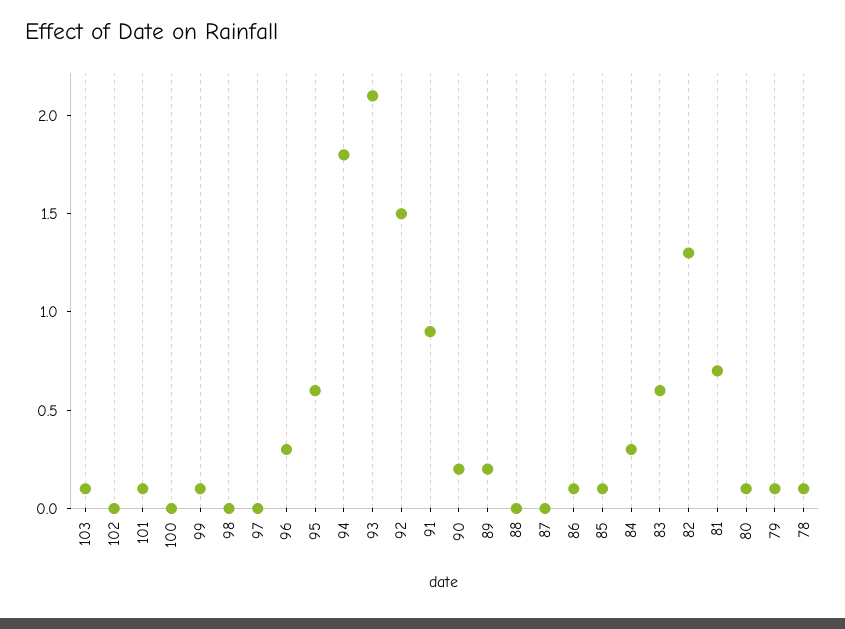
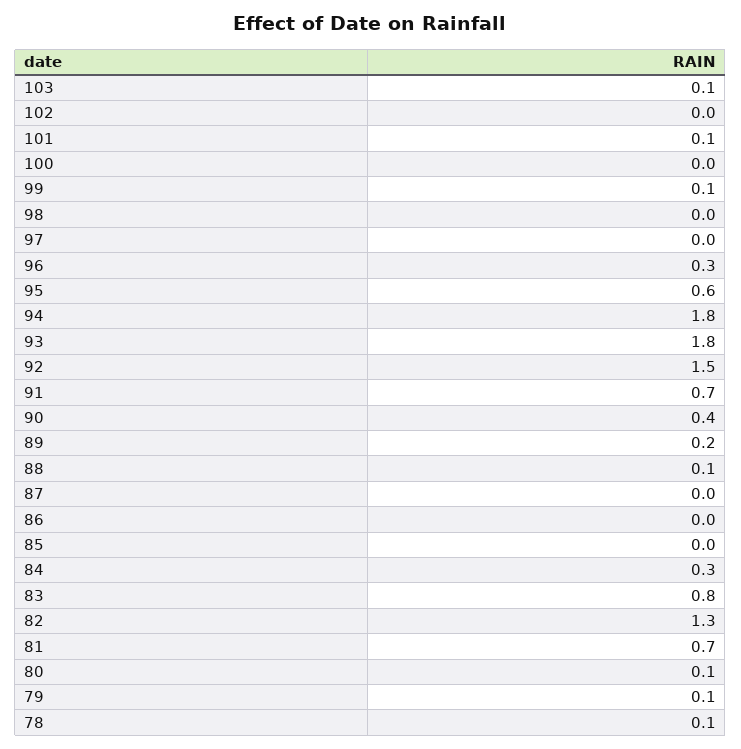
  {
    "103": 0.1,
    "102": 0,
    "101": 0.1,
    "100": 0,
    "99": 0.1,
    "98": 0,
    "97": 0,
    "96": 0.3,
    "95": 0.6,
    "94": 1.8,
-   "93": 2.1,
+   "93": 1.8,
    "92": 1.5,
-   "91": 0.9,
+   "91": 0.7,
-   "90": 0.2,
+   "90": 0.4,
    "89": 0.2,
-   "88": 0,
+   "88": 0.1,
    "87": 0,
-   "86": 0.1,
+   "86": 0,
-   "85": 0.1,
+   "85": 0,
    "84": 0.3,
-   "83": 0.6,
+   "83": 0.8,
    "82": 1.3,
    "81": 0.7,
    "80": 0.1,
    "79": 0.1,
    "78": 0.1
  }

